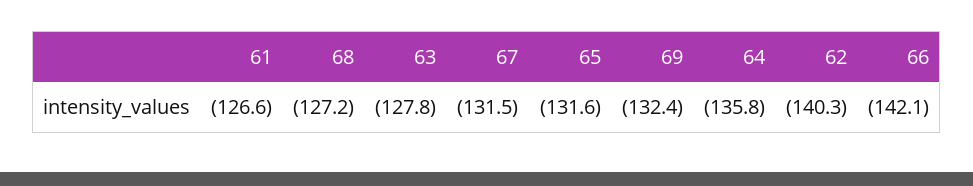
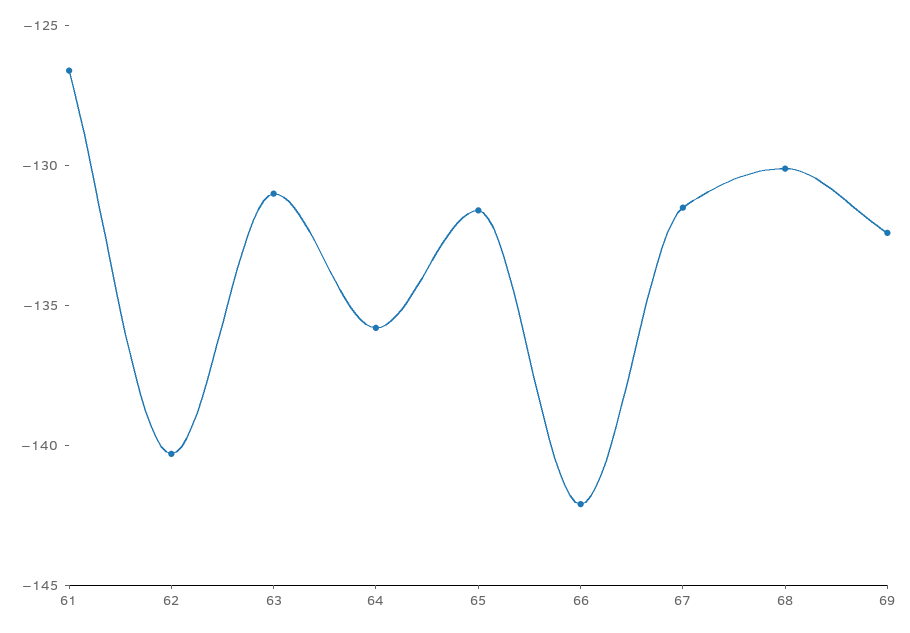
  {
    "61": -126.6,
-   "68": -127.2,
+   "68": -130,
-   "63": -127.8,
+   "63": -131,
    "67": -131.5,
    "65": -131.6,
    "69": -132.4,
    "64": -135.8,
    "62": -140.3,
    "66": -142.1
  }

